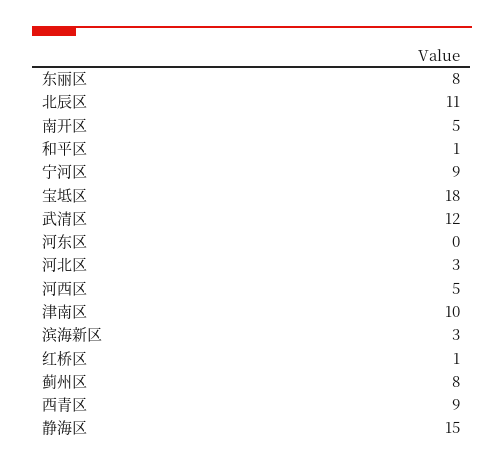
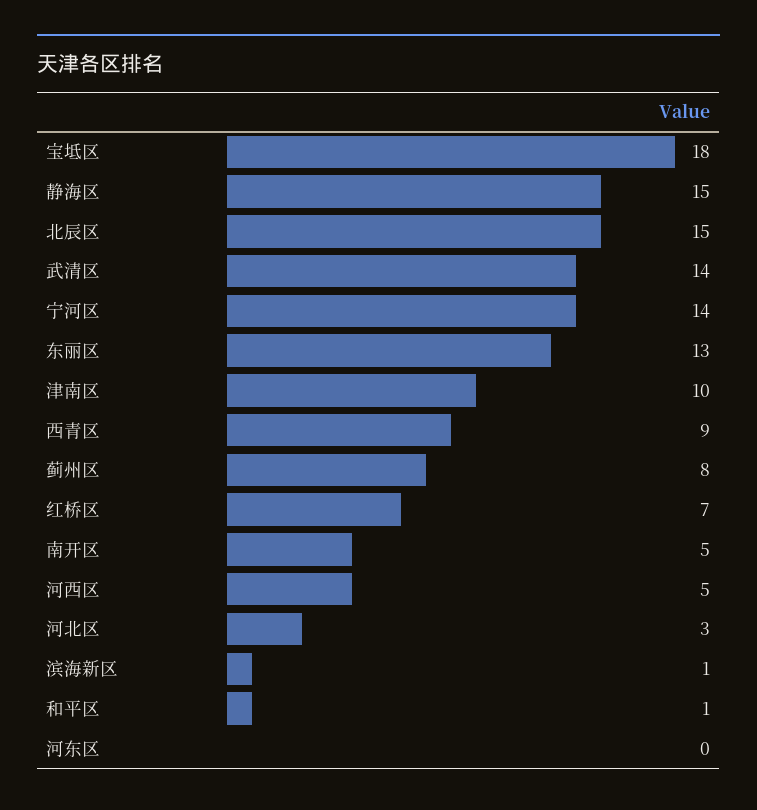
  {
-   "东丽区": 8,
+   "东丽区": 13,
-   "北辰区": 11,
+   "北辰区": 15,
    "南开区": 5,
    "和平区": 1,
-   "宁河区": 9,
+   "宁河区": 14,
    "宝坻区": 18,
-   "武清区": 12,
+   "武清区": 14,
    "河东区": 0,
    "河北区": 3,
    "河西区": 5,
    "津南区": 10,
-   "滨海新区": 3,
+   "滨海新区": 1,
-   "红桥区": 1,
+   "红桥区": 7,
    "蓟州区": 8,
    "西青区": 9,
    "静海区": 15
  }

